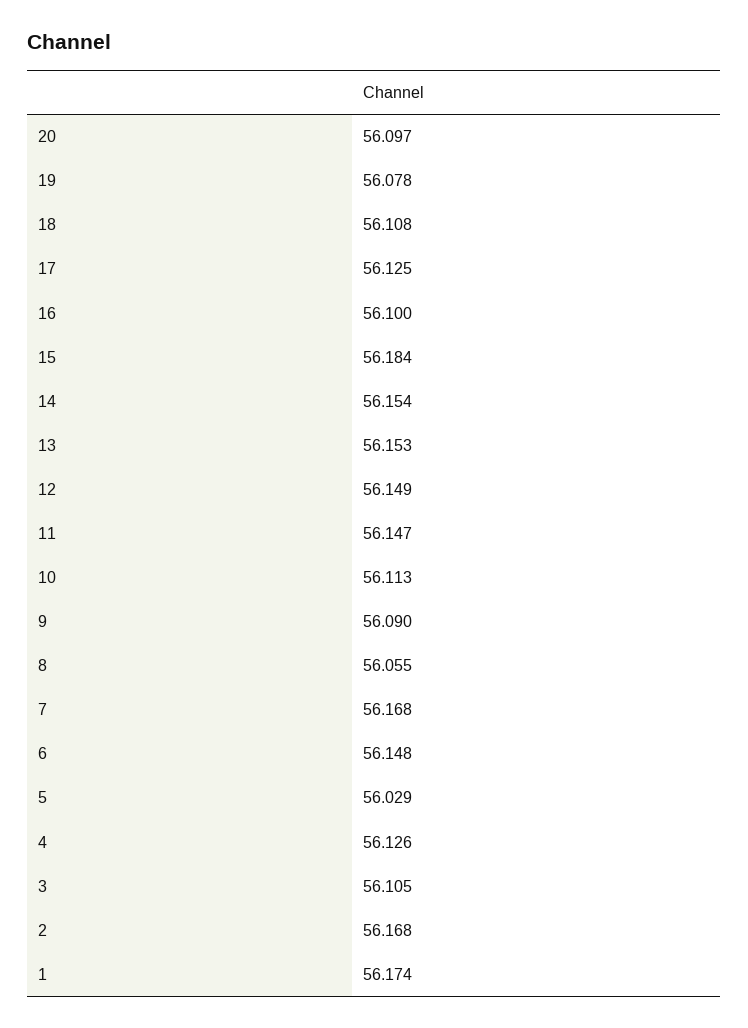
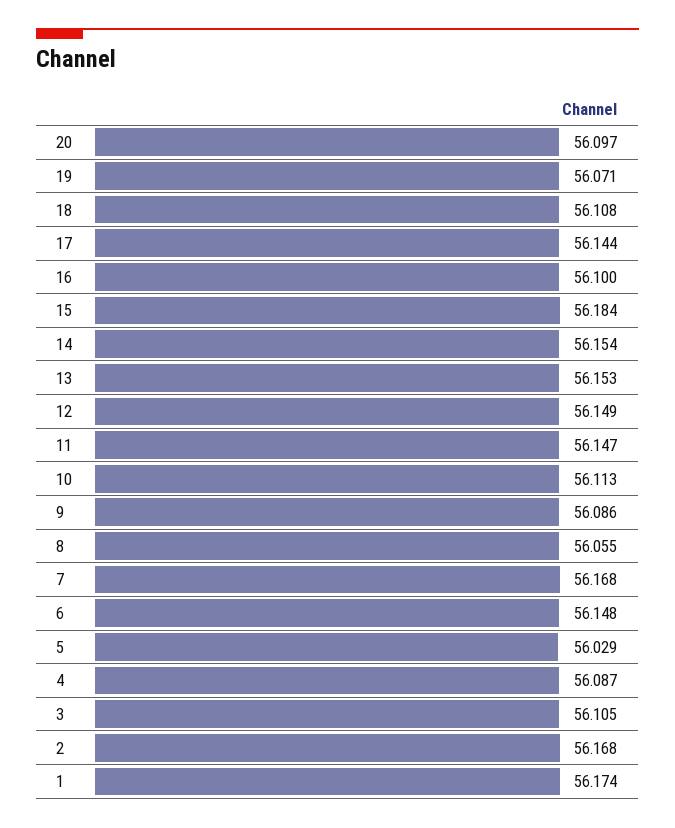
  {
    "20": 56.097,
-   "19": 56.078,
+   "19": 56.071,
    "18": 56.108,
-   "17": 56.125,
+   "17": 56.144,
    "16": 56.1,
    "15": 56.184,
    "14": 56.154,
    "13": 56.153,
    "12": 56.149,
    "11": 56.147,
    "10": 56.113,
-   "9": 56.09,
+   "9": 56.086,
    "8": 56.055,
    "7": 56.168,
    "6": 56.148,
    "5": 56.029,
-   "4": 56.126,
+   "4": 56.087,
    "3": 56.105,
    "2": 56.168,
    "1": 56.174
  }

